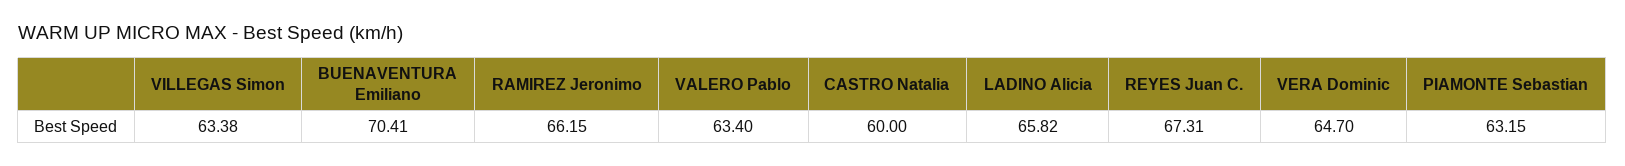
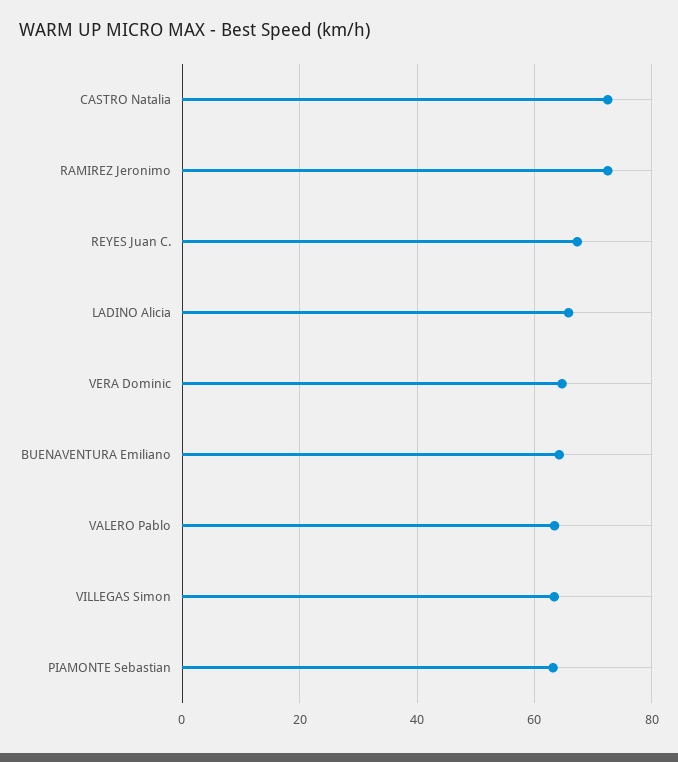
  {
    "VILLEGAS Simon": 63.38,
-   "BUENAVENTURA Emiliano": 70.41,
+   "BUENAVENTURA Emiliano": 64,
-   "RAMIREZ Jeronimo": 66.15,
+   "RAMIREZ Jeronimo": 72,
    "VALERO Pablo": 63.4,
-   "CASTRO Natalia": 60,
+   "CASTRO Natalia": 72,
    "LADINO Alicia": 65.82,
    "REYES Juan C.": 67.31,
    "VERA Dominic": 64.7,
    "PIAMONTE Sebastian": 63.15
  }

